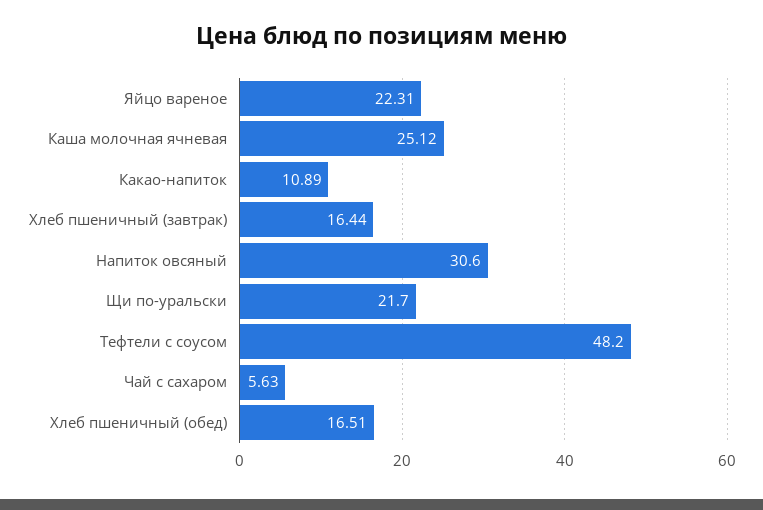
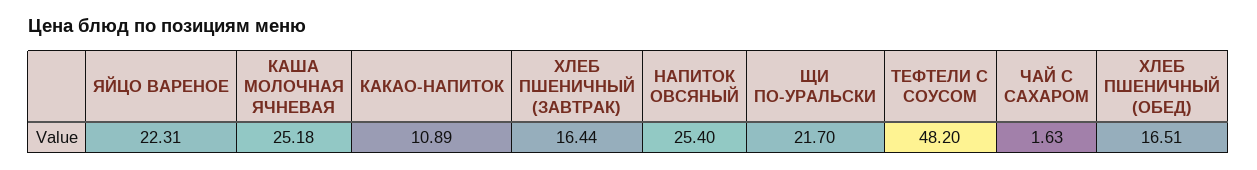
  {
    "Яйцо вареное": 22.31,
-   "Каша молочная ячневая": 25.12,
+   "Каша молочная ячневая": 25.18,
    "Какао-напиток": 10.89,
    "Хлеб пшеничный (завтрак)": 16.44,
-   "Напиток овсяный": 30.6,
+   "Напиток овсяный": 25.4,
    "Щи по-уральски": 21.7,
    "Тефтели с соусом": 48.2,
-   "Чай с сахаром": 5.63,
+   "Чай с сахаром": 1.63,
    "Хлеб пшеничный (обед)": 16.51
  }

